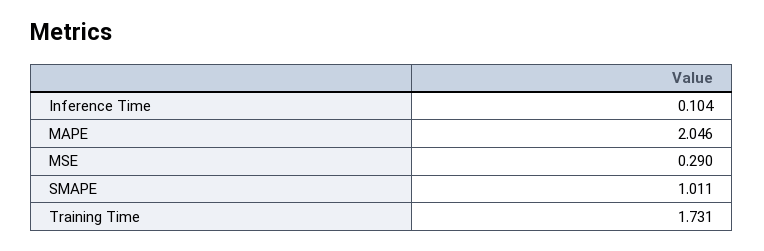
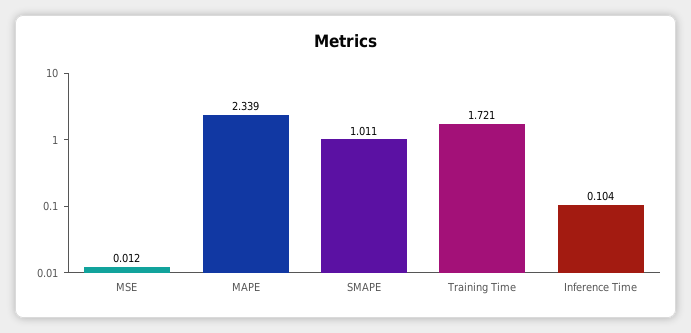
  {
    "Inference Time": 0.104,
-   "MAPE": 2.046,
+   "MAPE": 2.339,
-   "MSE": 0.29,
+   "MSE": 0.012,
    "SMAPE": 1.011,
-   "Training Time": 1.731
+   "Training Time": 1.721
  }

